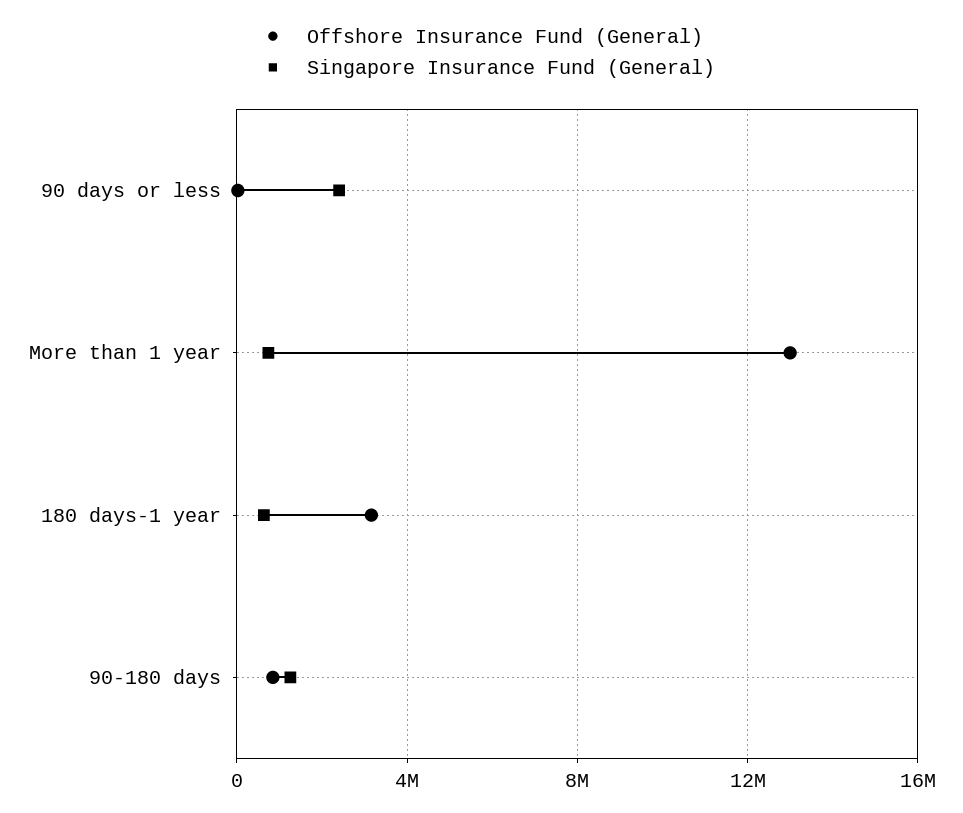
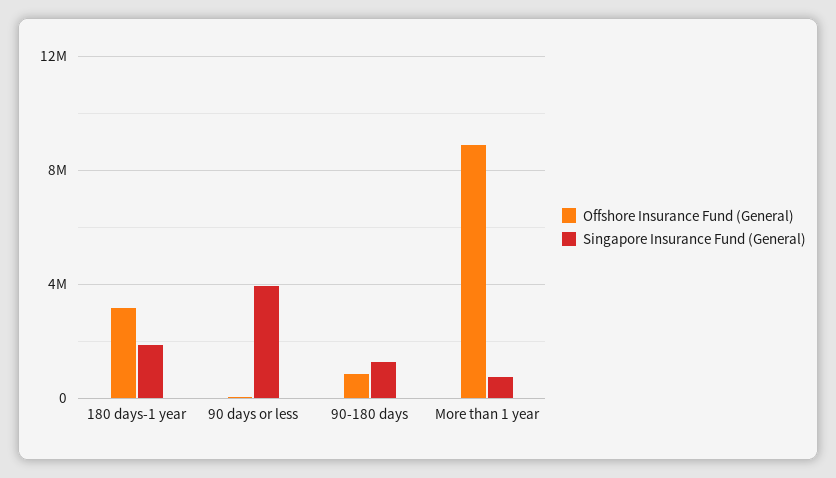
  {
    "Offshore Insurance Fund (General)": {
      "90 days or less": 0,
-     "More than 1 year": 13000000,
+     "More than 1 year": 9000000,
      "180 days-1 year": 3000000,
      "90-180 days": 1000000
    },
    "Singapore Insurance Fund (General)": {
-     "90 days or less": 2500000,
+     "90 days or less": 4000000,
      "More than 1 year": 500000,
-     "180 days-1 year": 500000,
+     "180 days-1 year": 2000000,
      "90-180 days": 1500000
    }
  }

